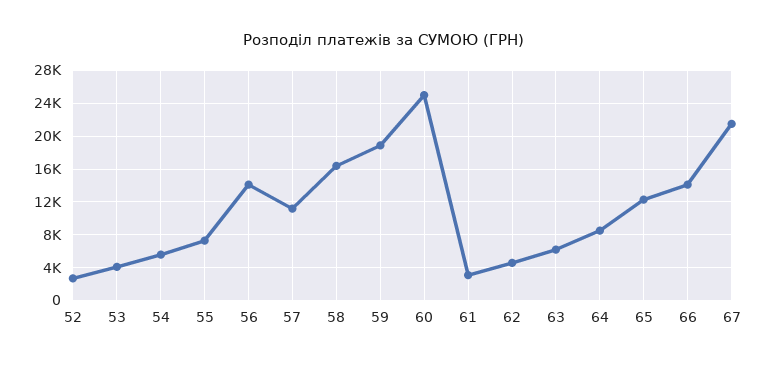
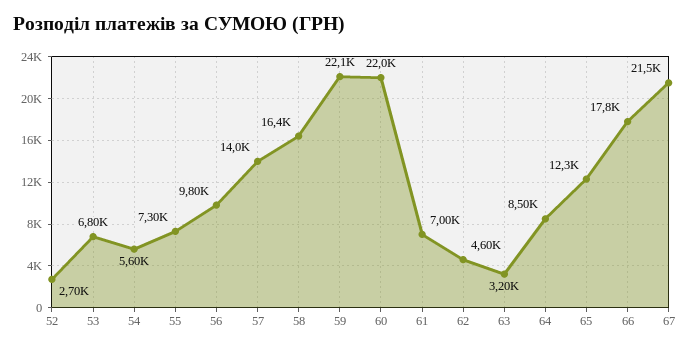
  {
    "52": 2700,
-   "53": 4000,
+   "53": 6800,
    "54": 5600,
    "55": 7300,
-   "56": 14000,
+   "56": 9800,
-   "57": 11000,
+   "57": 14000,
    "58": 16400,
-   "59": 19000,
+   "59": 22100,
-   "60": 25000,
+   "60": 22000,
-   "61": 3000,
+   "61": 7000,
    "62": 4600,
-   "63": 6000,
+   "63": 3200,
    "64": 8500,
    "65": 12300,
-   "66": 14000,
+   "66": 17800,
    "67": 21500
  }

